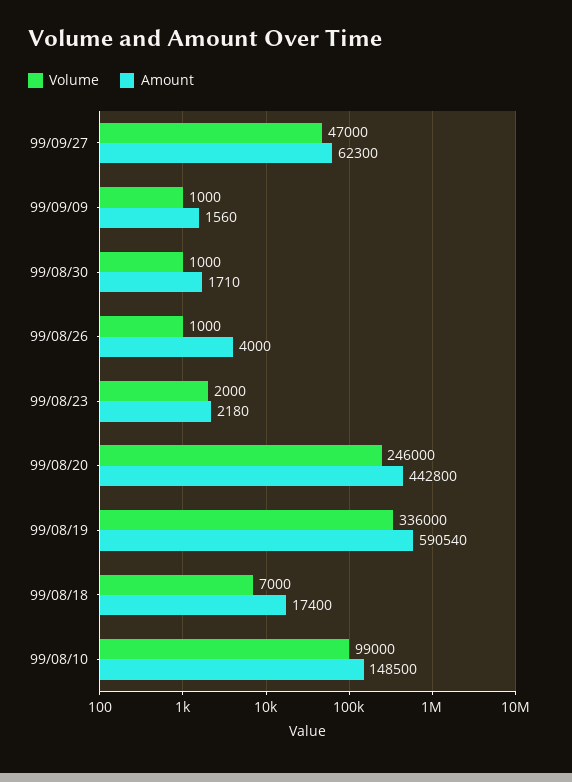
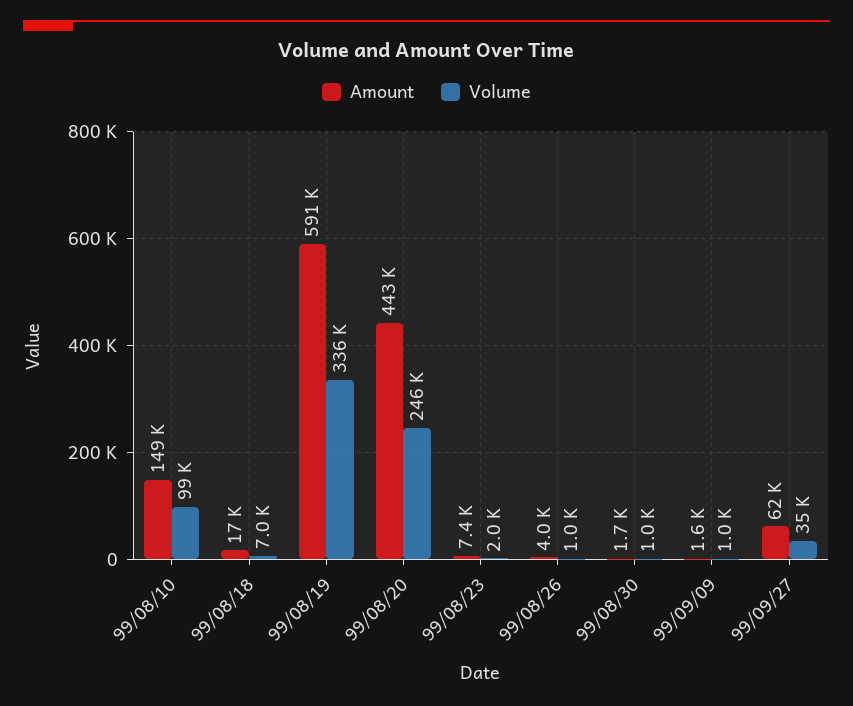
  {
    "Volume": {
-     "99/09/27": 47000,
+     "99/09/27": 35000,
      "99/09/09": 1000,
      "99/08/30": 1000,
      "99/08/26": 1000,
      "99/08/23": 2000,
      "99/08/20": 246000,
      "99/08/19": 336000,
      "99/08/18": 7000,
      "99/08/10": 99000
    },
    "Amount": {
      "99/09/27": 62300,
      "99/09/09": 1560,
      "99/08/30": 1710,
      "99/08/26": 4000,
-     "99/08/23": 2180,
+     "99/08/23": 7400,
      "99/08/20": 442800,
      "99/08/19": 590540,
      "99/08/18": 17400,
      "99/08/10": 148500
    }
  }

